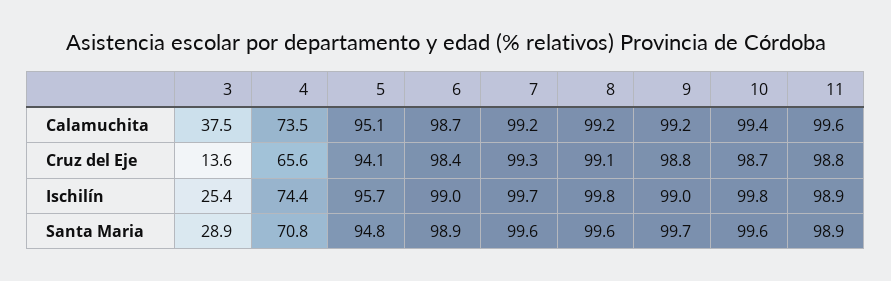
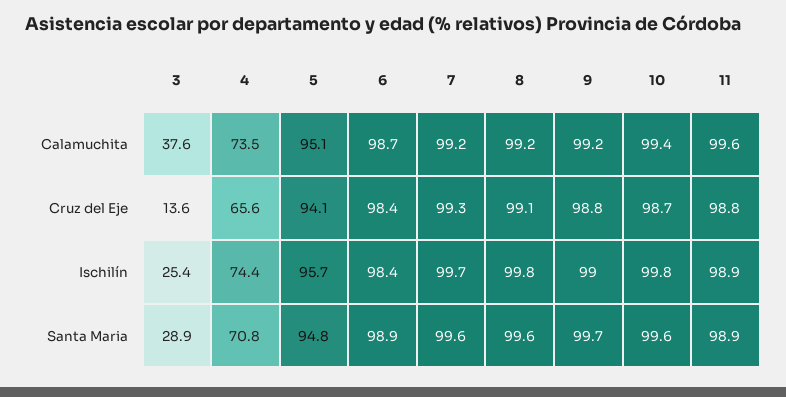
  {
    "3": {
-     "Calamuchita": 37.5,
+     "Calamuchita": 37.6,
      "Cruz del Eje": 13.6,
      "Ischilín": 25.4,
      "Santa Maria": 28.9
    },
    "4": {
      "Calamuchita": 73.5,
      "Cruz del Eje": 65.6,
      "Ischilín": 74.4,
      "Santa Maria": 70.8
    },
    "5": {
      "Calamuchita": 95.1,
      "Cruz del Eje": 94.1,
      "Ischilín": 95.7,
      "Santa Maria": 94.8
    },
    "6": {
      "Calamuchita": 98.7,
      "Cruz del Eje": 98.4,
-     "Ischilín": 99,
+     "Ischilín": 98.4,
      "Santa Maria": 98.9
    },
    "7": {
      "Calamuchita": 99.2,
      "Cruz del Eje": 99.3,
      "Ischilín": 99.7,
      "Santa Maria": 99.6
    },
    "8": {
      "Calamuchita": 99.2,
      "Cruz del Eje": 99.1,
      "Ischilín": 99.8,
      "Santa Maria": 99.6
    },
    "9": {
      "Calamuchita": 99.2,
      "Cruz del Eje": 98.8,
      "Ischilín": 99,
      "Santa Maria": 99.7
    },
    "10": {
      "Calamuchita": 99.4,
      "Cruz del Eje": 98.7,
      "Ischilín": 99.8,
      "Santa Maria": 99.6
    },
    "11": {
      "Calamuchita": 99.6,
      "Cruz del Eje": 98.8,
      "Ischilín": 98.9,
      "Santa Maria": 98.9
    }
  }

